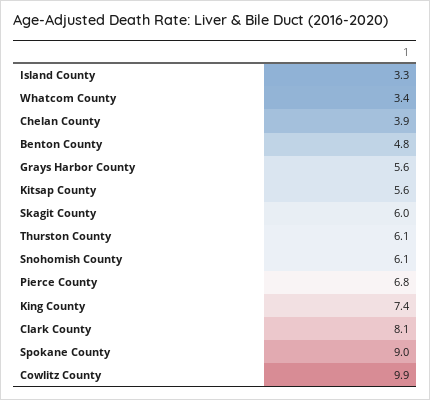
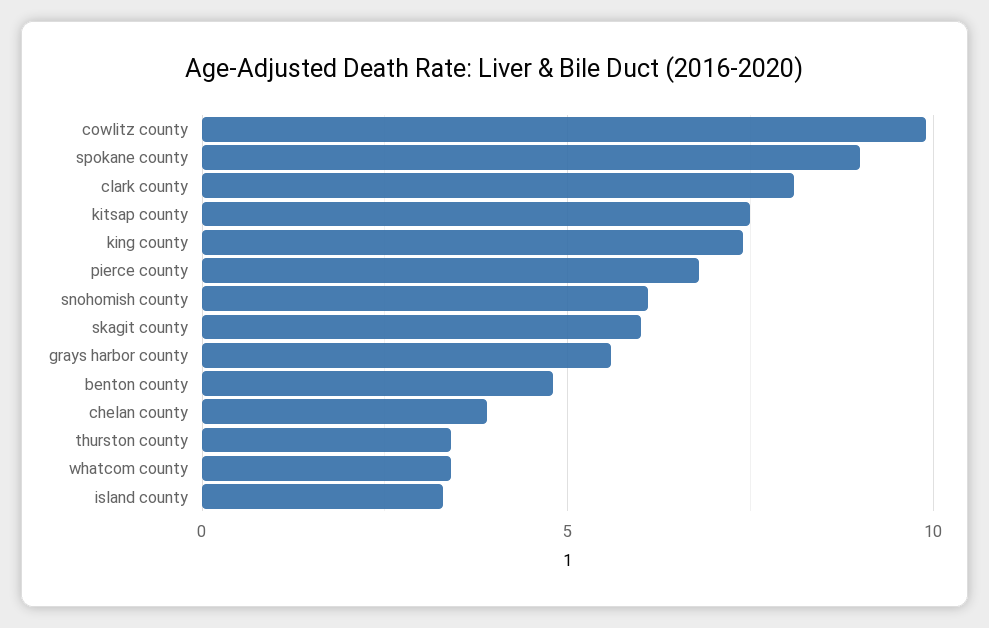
  {
    "Island County": 3.3,
    "Whatcom County": 3.4,
    "Chelan County": 3.9,
    "Benton County": 4.8,
    "Grays Harbor County": 5.6,
-   "Kitsap County": 5.6,
+   "Kitsap County": 7.5,
    "Skagit County": 6,
-   "Thurston County": 6.1,
+   "Thurston County": 3.5,
    "Snohomish County": 6.1,
    "Pierce County": 6.8,
    "King County": 7.4,
    "Clark County": 8.1,
    "Spokane County": 9,
    "Cowlitz County": 9.9
  }

